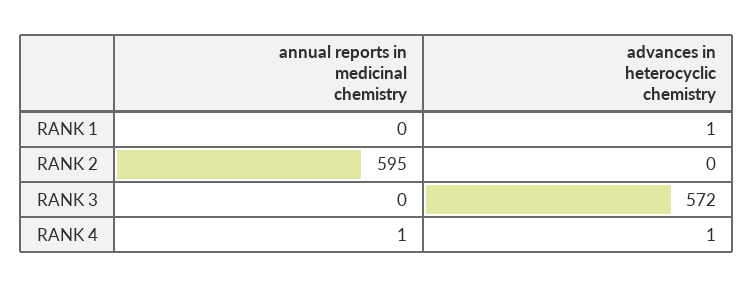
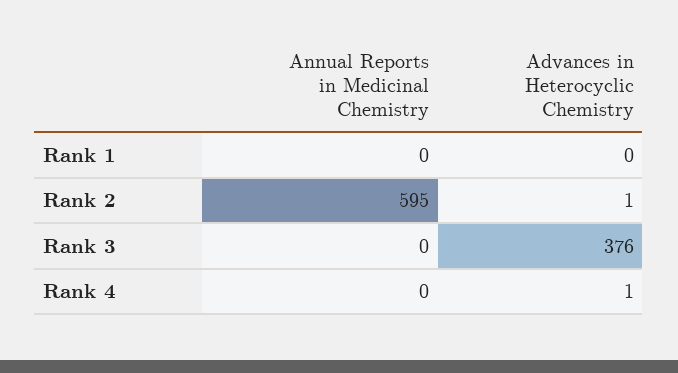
  {
    "annual reports in medicinal chemistry": {
      "RANK 1": 0,
      "RANK 2": 595,
      "RANK 3": 0,
-     "RANK 4": 1
+     "RANK 4": 0
    },
    "advances in heterocyclic chemistry": {
-     "RANK 1": 1,
+     "RANK 1": 0,
-     "RANK 2": 0,
+     "RANK 2": 1,
-     "RANK 3": 572,
+     "RANK 3": 376,
      "RANK 4": 1
    }
  }

